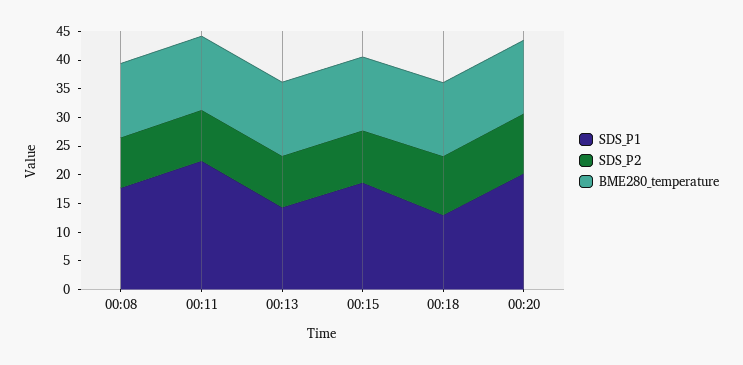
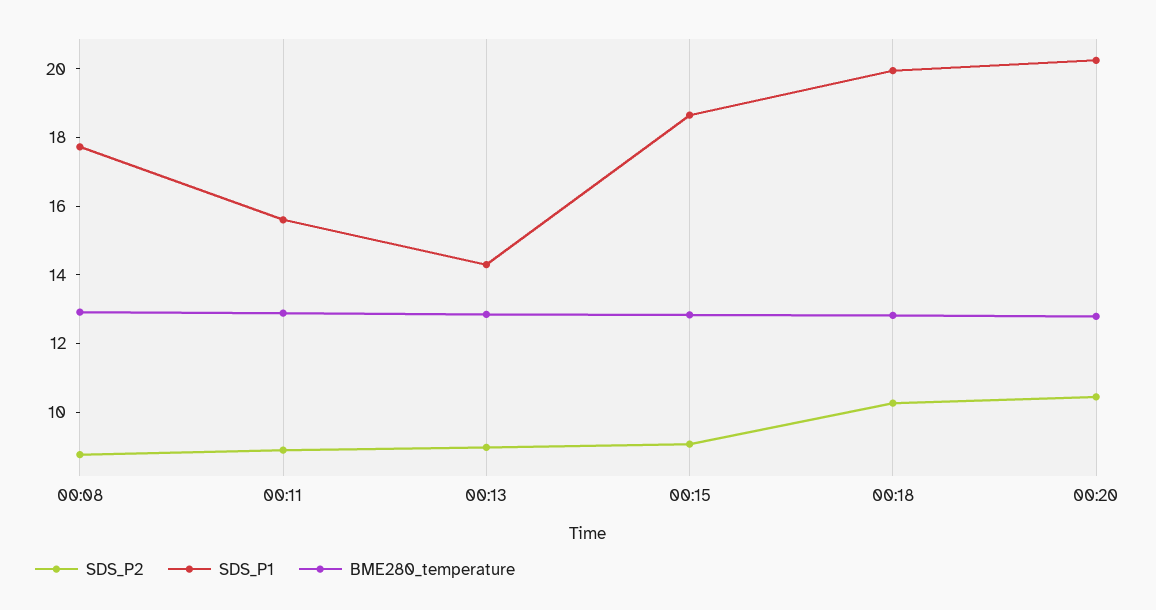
  {
    "SDS_P1": {
      "00:08": 17.5,
-     "00:11": 22.5,
+     "00:11": 15.5,
      "00:13": 14.5,
      "00:15": 18.5,
-     "00:18": 12.5,
+     "00:18": 20,
      "00:20": 20.5
    },
    "SDS_P2": {
      "00:08": 9,
      "00:11": 9,
      "00:13": 9,
      "00:15": 9,
      "00:18": 10.5,
      "00:20": 10.5
    },
    "BME280_temperature": {
      "00:08": 13,
      "00:11": 13,
      "00:13": 13,
      "00:15": 13,
      "00:18": 13,
      "00:20": 13
    }
  }

